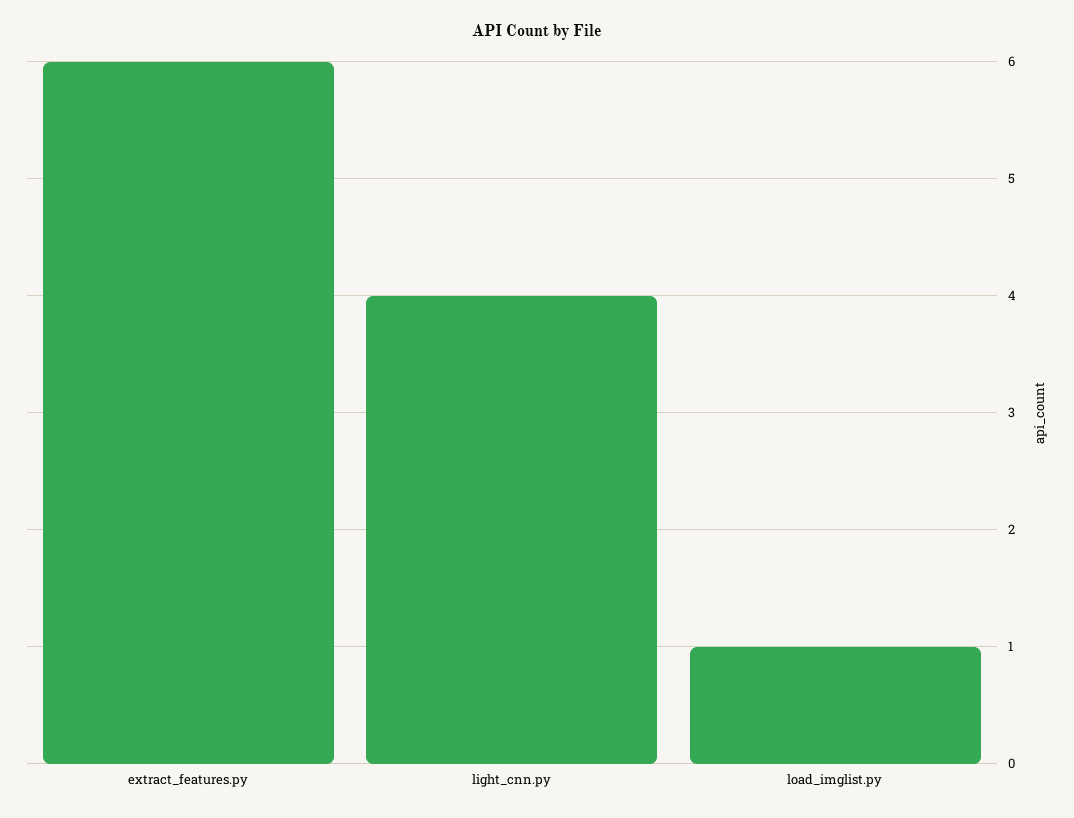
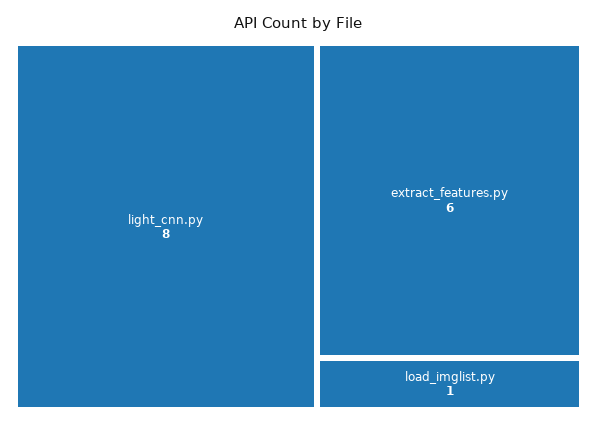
  {
    "extract_features.py": 6,
-   "light_cnn.py": 4,
+   "light_cnn.py": 8,
    "load_imglist.py": 1
  }

